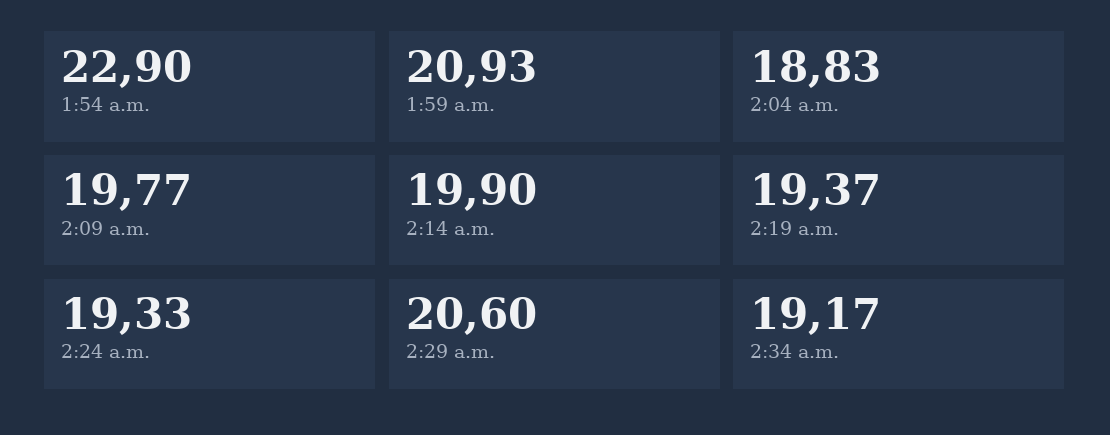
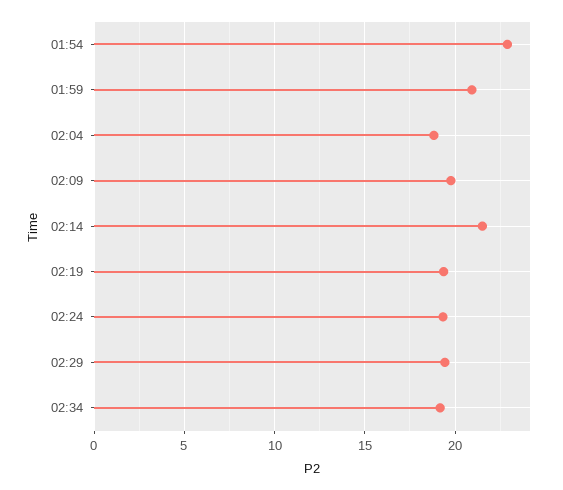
  {
    "1:54 a.m.": 22.9,
    "1:59 a.m.": 20.93,
    "2:04 a.m.": 18.83,
    "2:09 a.m.": 19.77,
-   "2:14 a.m.": 19.9,
+   "2:14 a.m.": 21.5,
    "2:19 a.m.": 19.37,
    "2:24 a.m.": 19.33,
-   "2:29 a.m.": 20.6,
+   "2:29 a.m.": 19.5,
    "2:34 a.m.": 19.17
  }

